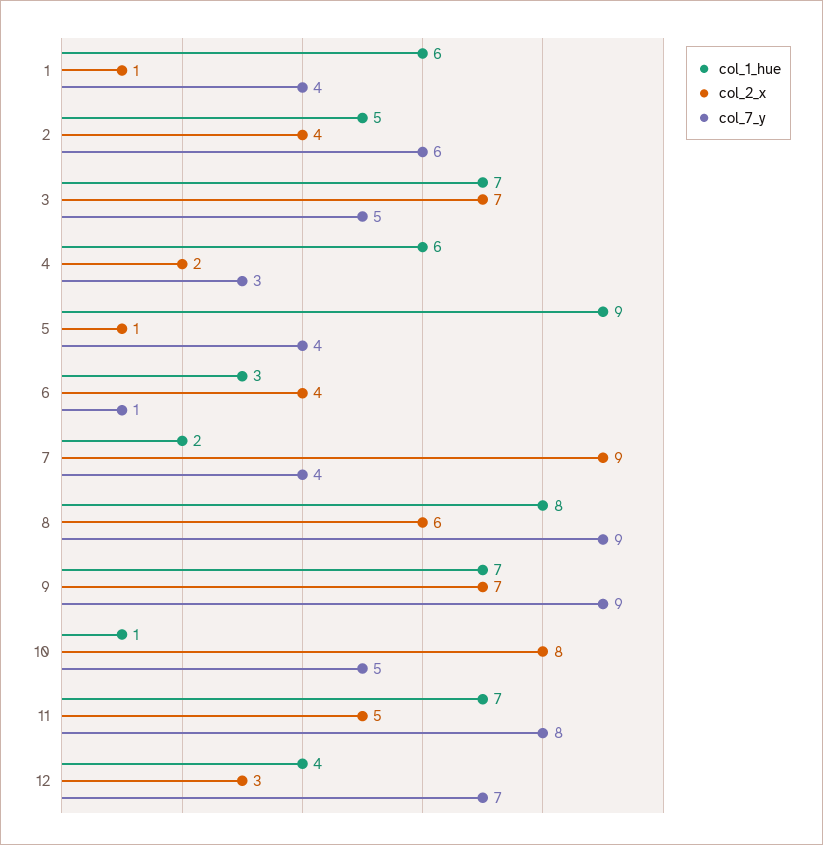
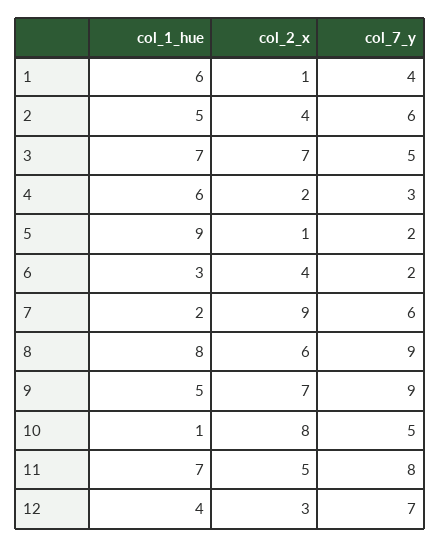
  {
    "col_1_hue": {
      "1": 6,
      "2": 5,
      "3": 7,
      "4": 6,
      "5": 9,
      "6": 3,
      "7": 2,
      "8": 8,
-     "9": 7,
+     "9": 5,
      "10": 1,
      "11": 7,
      "12": 4
    },
    "col_2_x": {
      "1": 1,
      "2": 4,
      "3": 7,
      "4": 2,
      "5": 1,
      "6": 4,
      "7": 9,
      "8": 6,
      "9": 7,
      "10": 8,
      "11": 5,
      "12": 3
    },
    "col_7_y": {
      "1": 4,
      "2": 6,
      "3": 5,
      "4": 3,
-     "5": 4,
+     "5": 2,
-     "6": 1,
+     "6": 2,
-     "7": 4,
+     "7": 6,
      "8": 9,
      "9": 9,
      "10": 5,
      "11": 8,
      "12": 7
    }
  }

